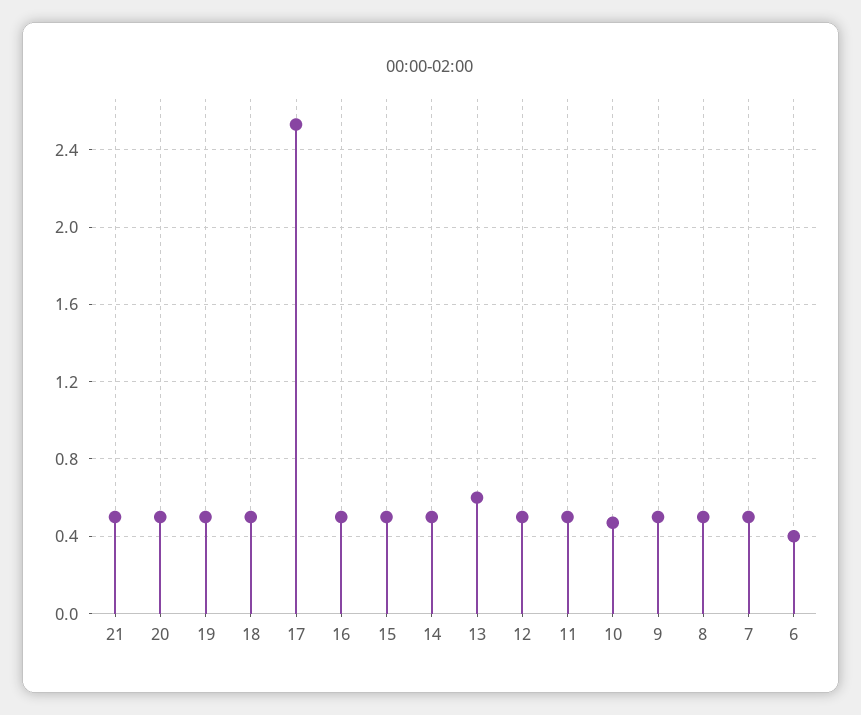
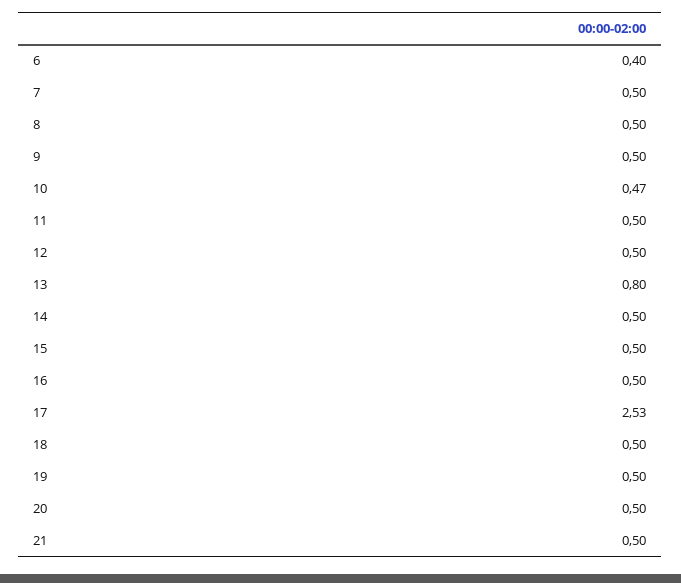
  {
    "21": 0.5,
    "20": 0.5,
    "19": 0.5,
    "18": 0.5,
    "17": 2.53,
    "16": 0.5,
    "15": 0.5,
    "14": 0.5,
-   "13": 0.6,
+   "13": 0.8,
    "12": 0.5,
    "11": 0.5,
    "10": 0.47,
    "9": 0.5,
    "8": 0.5,
    "7": 0.5,
    "6": 0.4
  }

